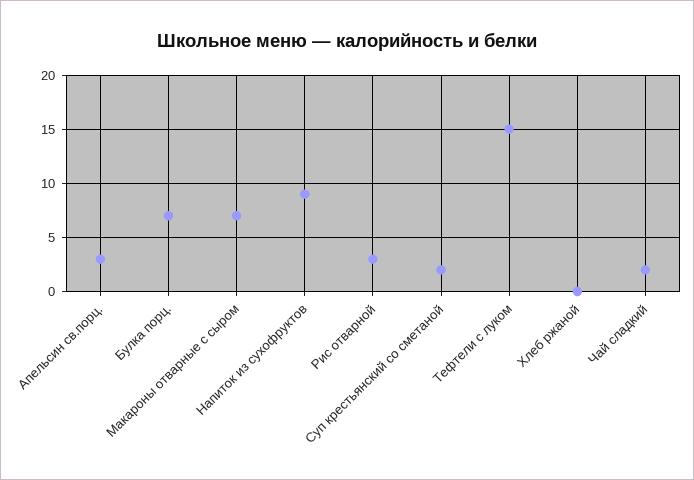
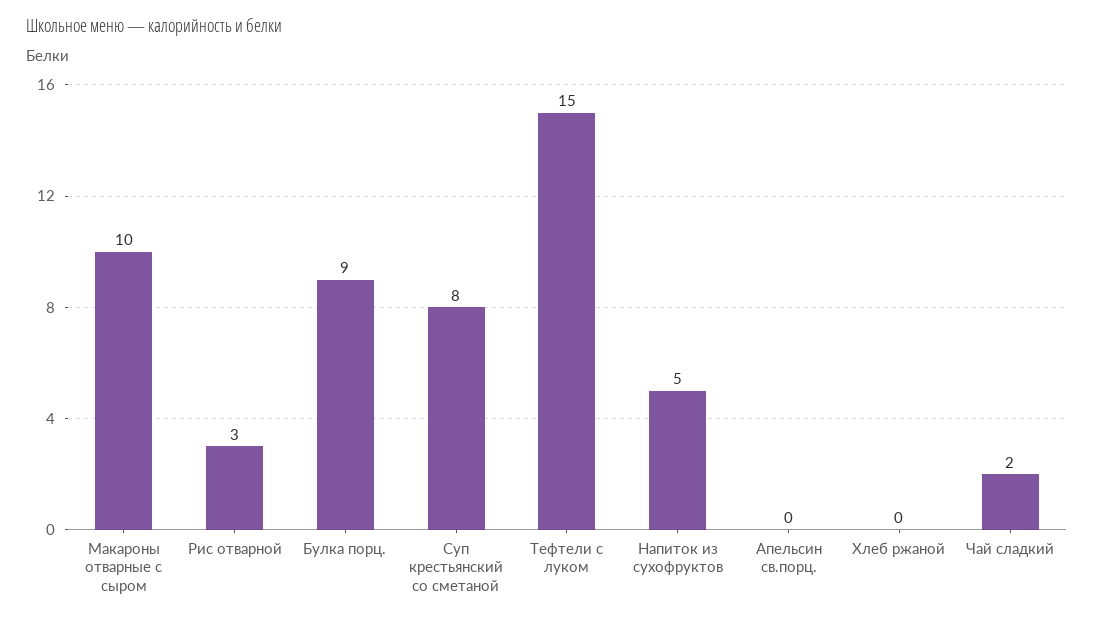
  {
-   "Апельсин св.порц.": 3,
+   "Апельсин св.порц.": 0,
-   "Булка порц.": 7,
+   "Булка порц.": 9,
-   "Макароны отварные с сыром": 7,
+   "Макароны отварные с сыром": 10,
-   "Напиток из сухофруктов": 9,
+   "Напиток из сухофруктов": 5,
    "Рис отварной": 3,
-   "Суп крестьянский со сметаной": 2,
+   "Суп крестьянский со сметаной": 8,
    "Тефтели с луком": 15,
    "Хлеб ржаной": 0,
    "Чай сладкий": 2
  }

